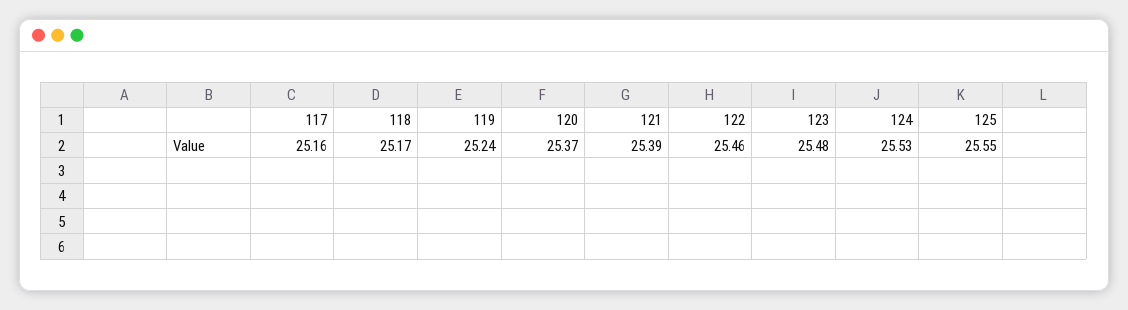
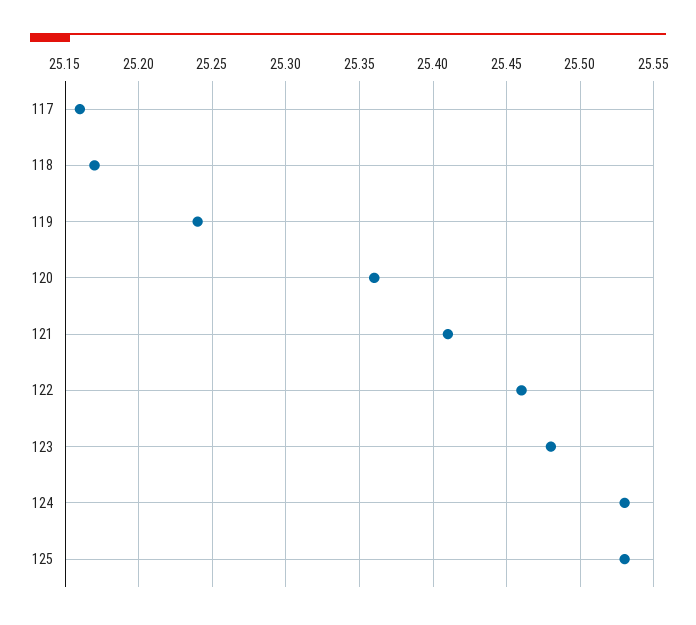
  {
    "117": 25.16,
    "118": 25.17,
    "119": 25.24,
-   "120": 25.37,
+   "120": 25.36,
-   "121": 25.39,
+   "121": 25.41,
    "122": 25.46,
    "123": 25.48,
    "124": 25.53,
-   "125": 25.55
+   "125": 25.53
  }

